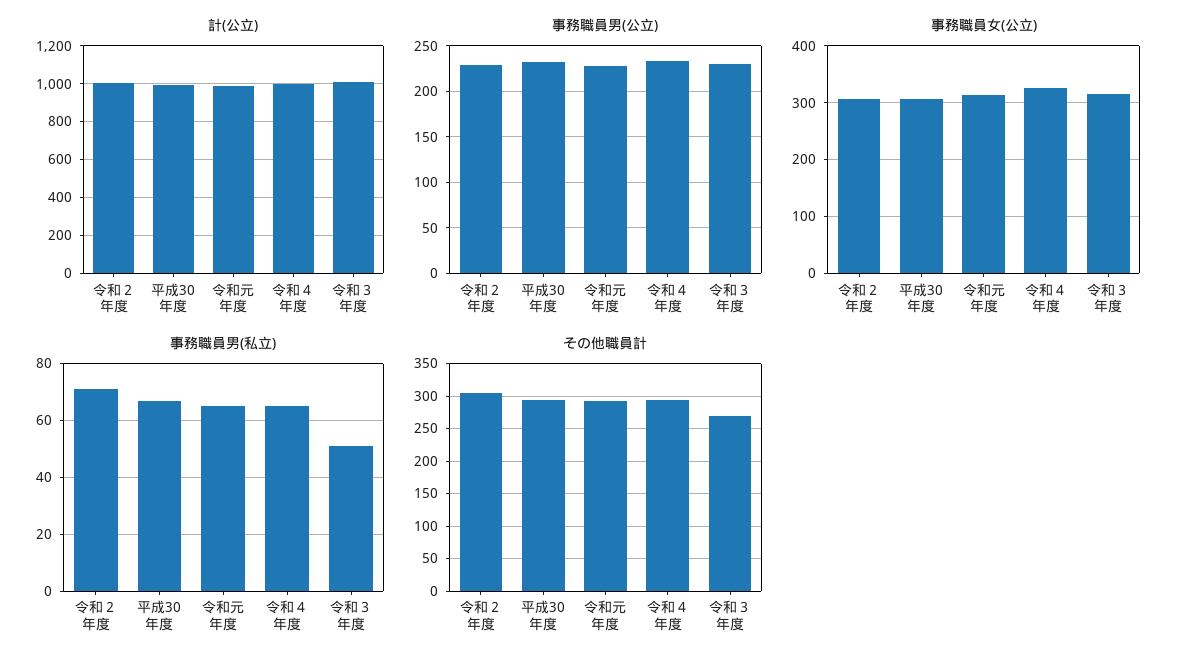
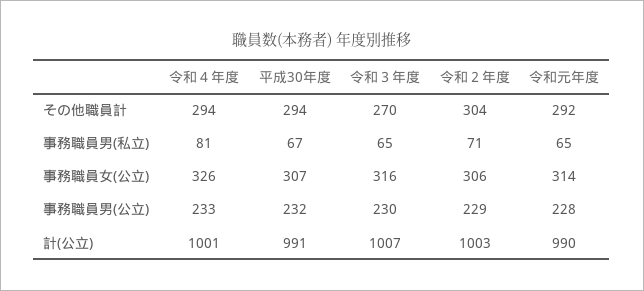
  {
    "計(公立)": {
      "令和２年度": 1003,
      "平成30年度": 991,
      "令和元年度": 990,
      "令和４年度": 1001,
      "令和３年度": 1007
    },
    "事務職員男(公立)": {
      "令和２年度": 229,
      "平成30年度": 232,
      "令和元年度": 228,
      "令和４年度": 233,
      "令和３年度": 230
    },
    "事務職員女(公立)": {
      "令和２年度": 306,
      "平成30年度": 307,
      "令和元年度": 314,
      "令和４年度": 326,
      "令和３年度": 316
    },
    "事務職員男(私立)": {
      "令和２年度": 71,
      "平成30年度": 67,
      "令和元年度": 65,
-     "令和４年度": 65,
+     "令和４年度": 81,
-     "令和３年度": 50
+     "令和３年度": 65
    },
    "その他職員計": {
      "令和２年度": 304,
      "平成30年度": 294,
      "令和元年度": 292,
      "令和４年度": 294,
      "令和３年度": 270
    }
  }

